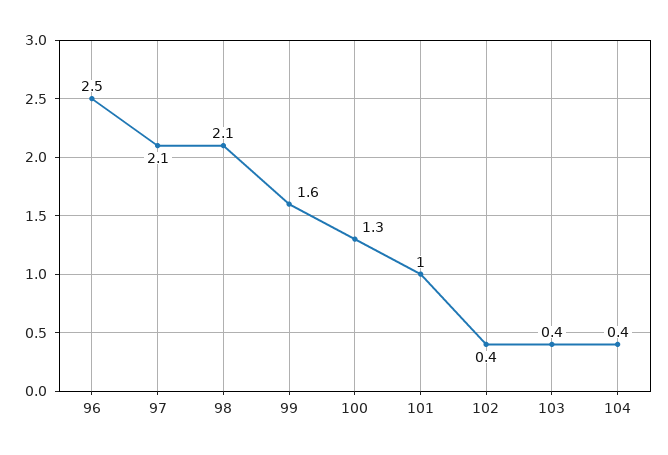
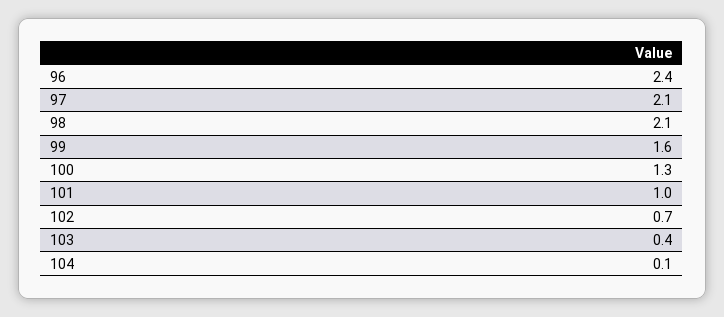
  {
-   "96": 2.5,
+   "96": 2.4,
    "97": 2.1,
    "98": 2.1,
    "99": 1.6,
    "100": 1.3,
    "101": 1,
-   "102": 0.4,
+   "102": 0.7,
    "103": 0.4,
-   "104": 0.4
+   "104": 0.1
  }

